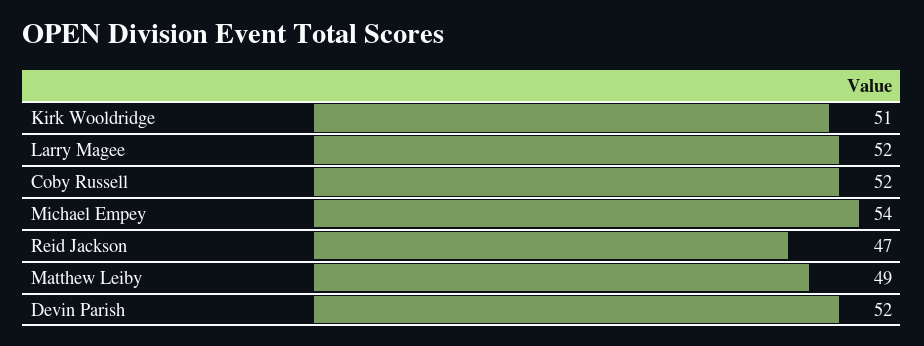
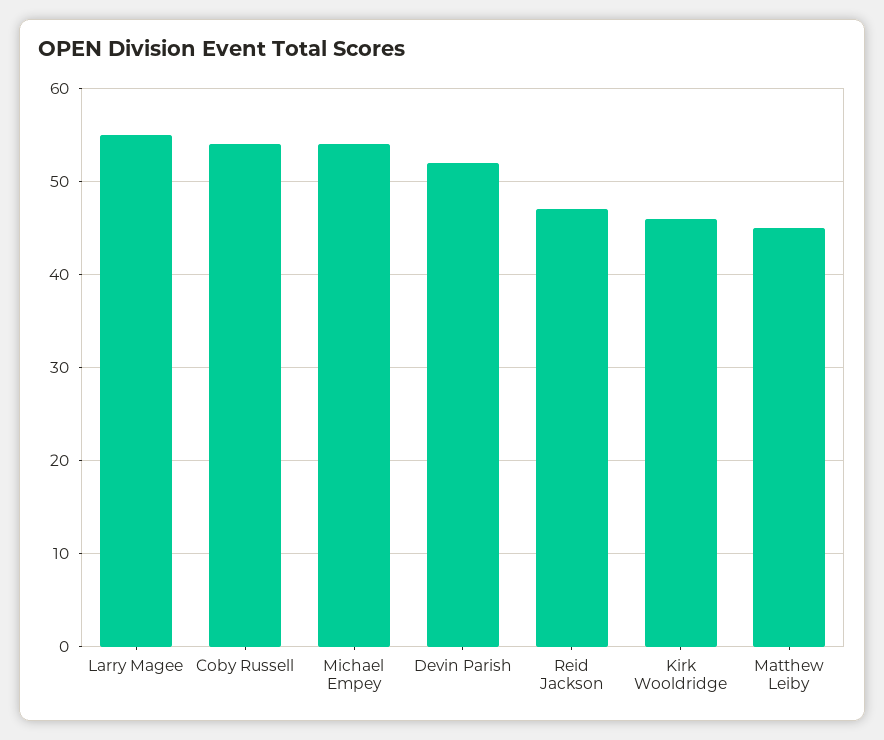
  {
-   "Kirk Wooldridge": 51,
+   "Kirk Wooldridge": 46,
-   "Larry Magee": 52,
+   "Larry Magee": 55,
-   "Coby Russell": 52,
+   "Coby Russell": 54,
    "Michael Empey": 54,
    "Reid Jackson": 47,
-   "Matthew Leiby": 49,
+   "Matthew Leiby": 45,
    "Devin Parish": 52
  }

